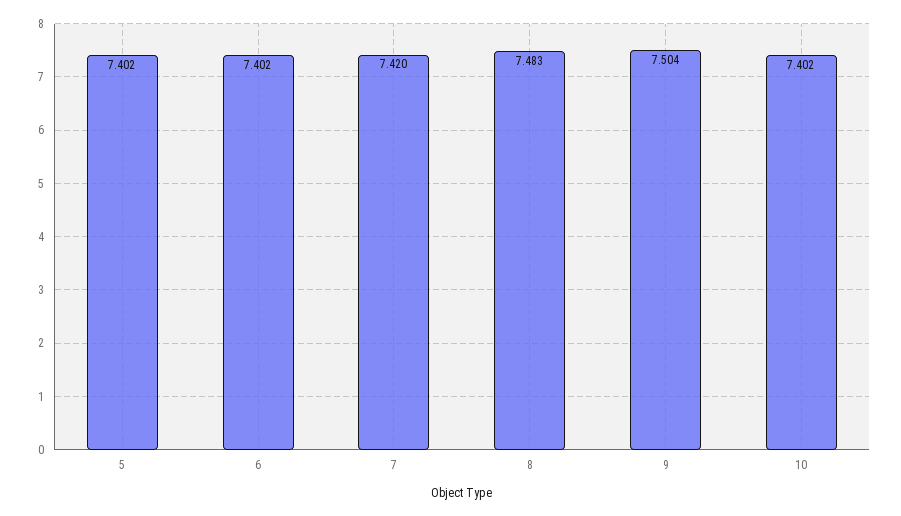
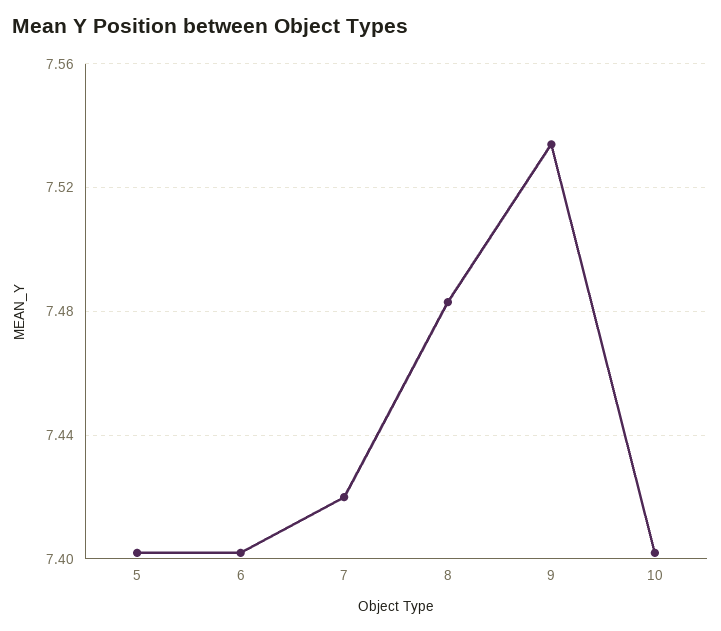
  {
    "5": 7.402,
    "6": 7.402,
    "7": 7.42,
    "8": 7.483,
-   "9": 7.504,
+   "9": 7.535,
    "10": 7.402
  }

